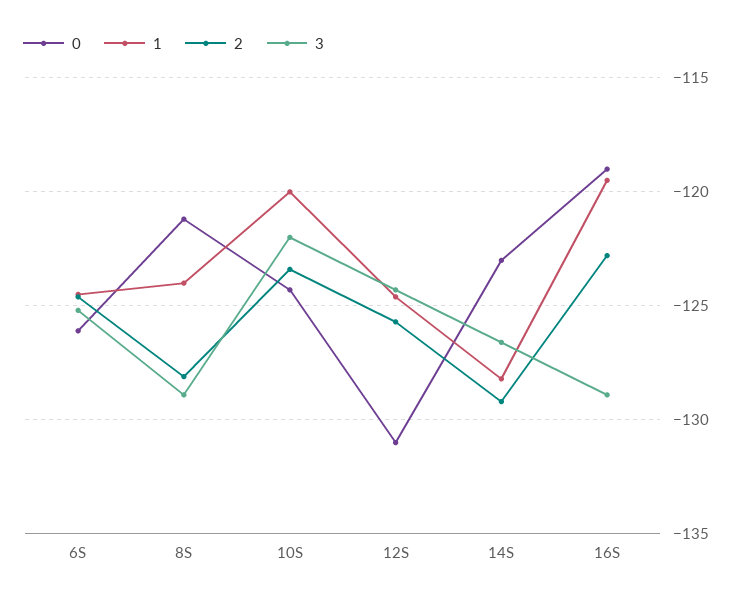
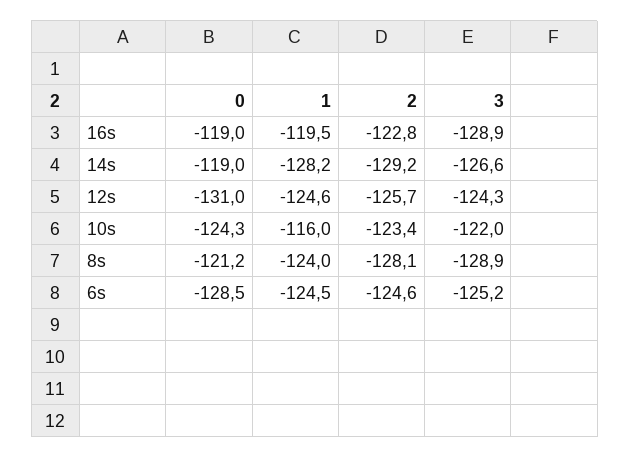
  {
    "0": {
-     "6S": -126,
+     "6S": -128.5,
      "8S": -121.2,
      "10S": -124.3,
      "12S": -131,
-     "14S": -123,
+     "14S": -119,
      "16S": -119
    },
    "1": {
      "6S": -124.5,
      "8S": -124,
-     "10S": -120,
+     "10S": -116,
      "12S": -124.6,
      "14S": -128.2,
      "16S": -119.5
    },
    "2": {
      "6S": -124.6,
      "8S": -128.1,
      "10S": -123.4,
      "12S": -125.7,
      "14S": -129.2,
      "16S": -122.8
    },
    "3": {
      "6S": -125.2,
      "8S": -128.9,
      "10S": -122,
      "12S": -124.3,
      "14S": -126.6,
      "16S": -128.9
    }
  }

